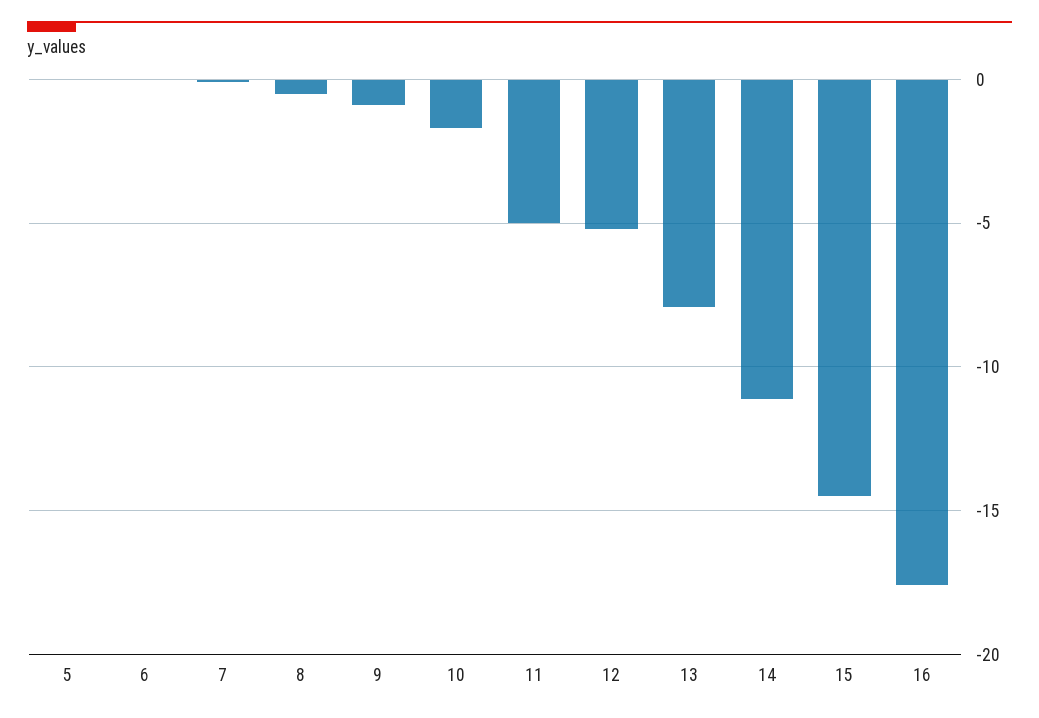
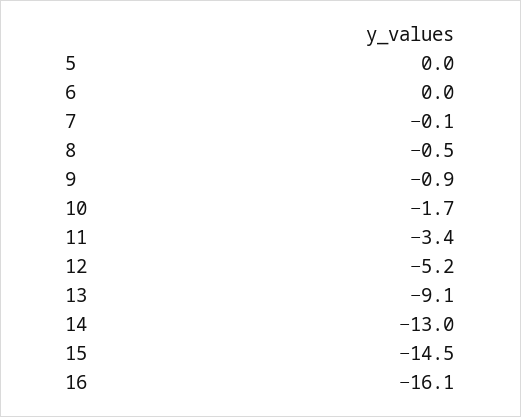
  {
    "5": 0,
    "6": 0,
    "7": -0.1,
    "8": -0.5,
    "9": -0.9,
    "10": -1.7,
-   "11": -5,
+   "11": -3.4,
    "12": -5.2,
-   "13": -8,
+   "13": -9.1,
-   "14": -11,
+   "14": -13,
    "15": -14.5,
-   "16": -17.5
+   "16": -16.1
  }

